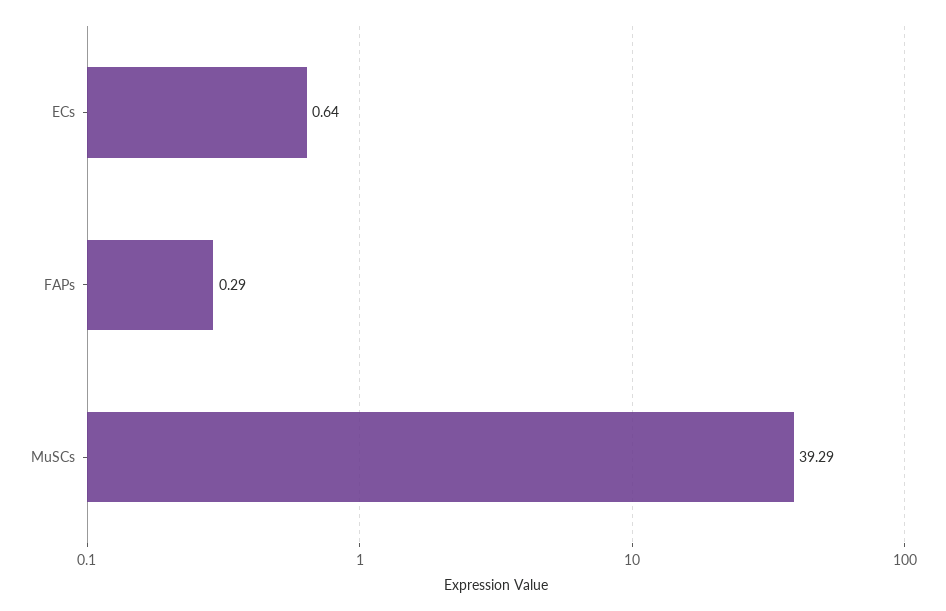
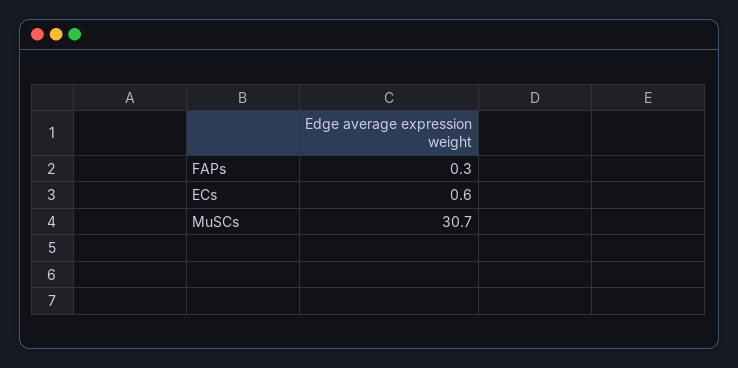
  {
    "ECs": 0.64,
    "FAPs": 0.29,
-   "MuSCs": 39.29
+   "MuSCs": 30.7
  }

